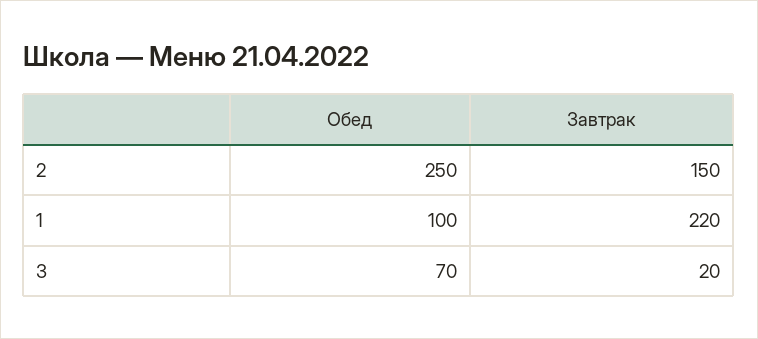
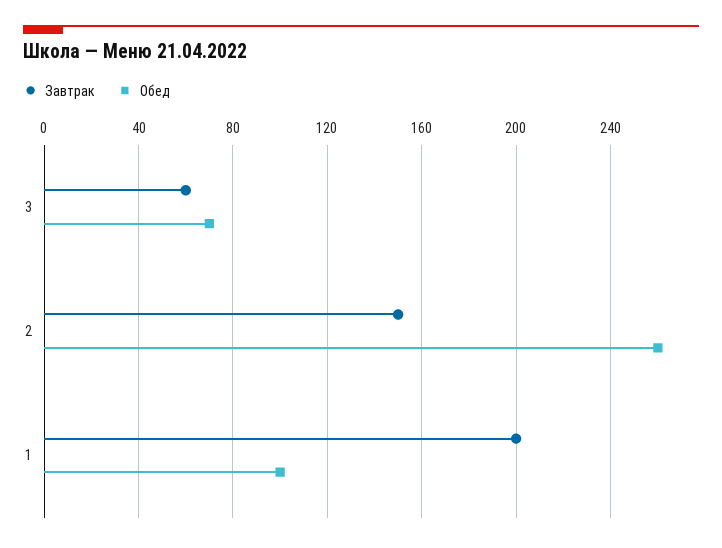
  {
    "Обед": {
-     "2": 250,
+     "2": 260,
      "1": 100,
      "3": 70
    },
    "Завтрак": {
      "2": 150,
-     "1": 220,
+     "1": 200,
-     "3": 20
+     "3": 60
    }
  }

